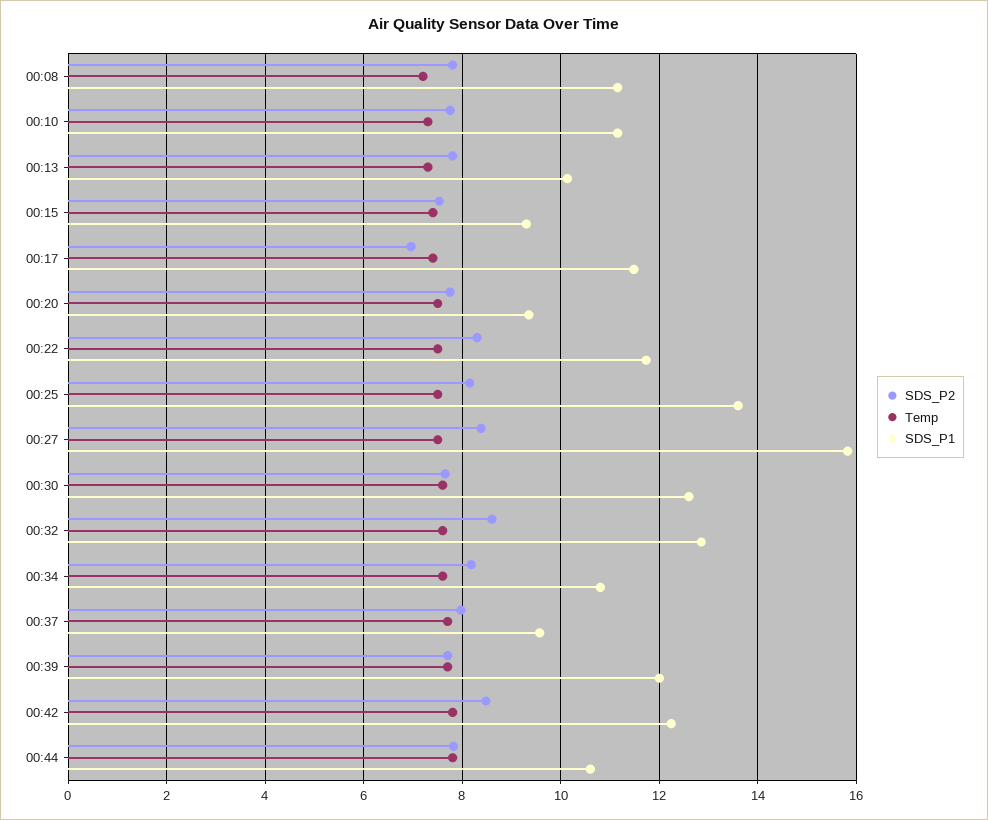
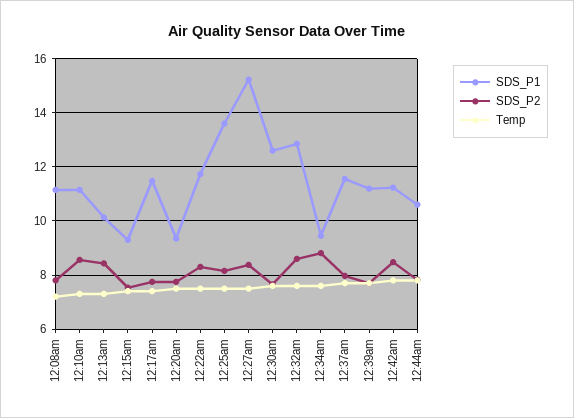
  {
    "SDS_P2": {
      "00:08": 7.8,
-     "00:10": 7.8,
+     "00:10": 8.5,
-     "00:13": 7.8,
+     "00:13": 8.5,
      "00:15": 7.6,
-     "00:17": 7,
+     "00:17": 7.75,
      "00:20": 7.8,
      "00:22": 8.4,
      "00:25": 8.2,
      "00:27": 8.4,
      "00:30": 7.6,
      "00:32": 8.6,
-     "00:34": 8.2,
+     "00:34": 8.75,
      "00:37": 8,
      "00:39": 7.8,
      "00:42": 8.4,
      "00:44": 7.8
    },
    "Temp": {
      "00:08": 7.2,
      "00:10": 7.4,
      "00:13": 7.4,
      "00:15": 7.4,
      "00:17": 7.4,
      "00:20": 7.6,
      "00:22": 7.6,
      "00:25": 7.6,
      "00:27": 7.6,
      "00:30": 7.6,
      "00:32": 7.6,
      "00:34": 7.6,
      "00:37": 7.8,
      "00:39": 7.8,
      "00:42": 7.8,
      "00:44": 7.8
    },
    "SDS_P1": {
      "00:08": 11.2,
      "00:10": 11.2,
      "00:13": 10.2,
      "00:15": 9.4,
      "00:17": 11.4,
      "00:20": 9.4,
      "00:22": 11.8,
      "00:25": 13.6,
-     "00:27": 15.8,
+     "00:27": 15.25,
      "00:30": 12.6,
      "00:32": 12.8,
-     "00:34": 10.8,
+     "00:34": 9.5,
-     "00:37": 9.6,
+     "00:37": 11.5,
-     "00:39": 12,
+     "00:39": 11.25,
-     "00:42": 12.2,
+     "00:42": 11.25,
      "00:44": 10.6
    }
  }

